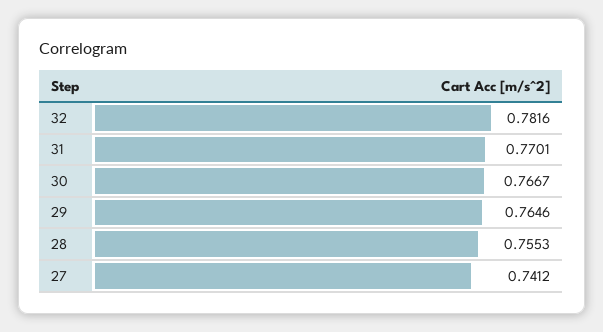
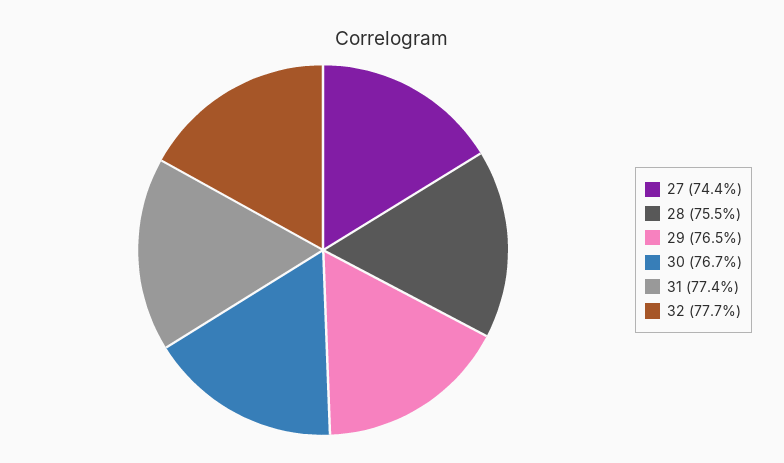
  {
-   "32": 0.7816,
+   "32": 0.777,
-   "31": 0.7701,
+   "31": 0.774,
    "30": 0.7667,
    "29": 0.7646,
    "28": 0.7553,
-   "27": 0.7412
+   "27": 0.744
  }

